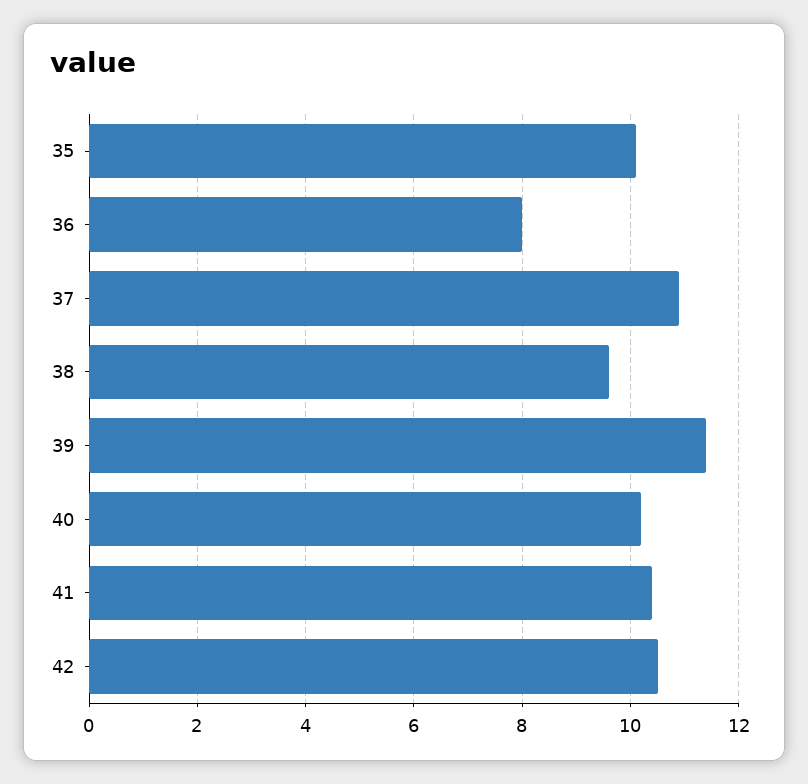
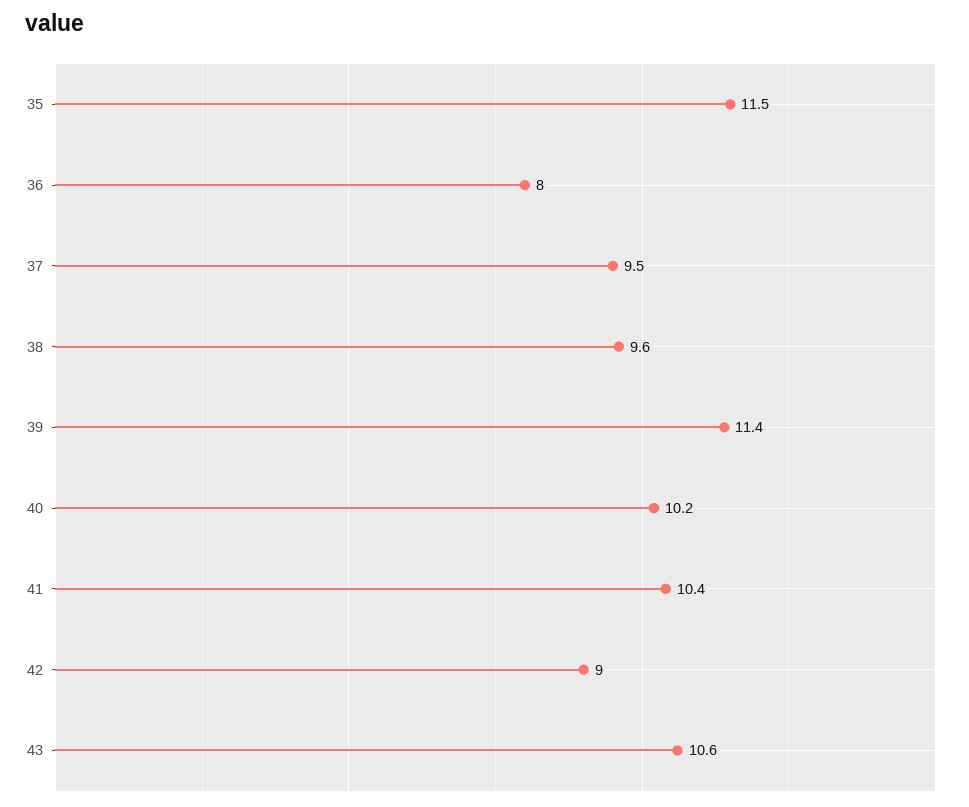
  {
-   "35": 10,
+   "35": 11.5,
    "36": 8,
-   "37": 11,
+   "37": 9.5,
    "38": 9.6,
    "39": 11.4,
    "40": 10.2,
    "41": 10.4,
-   "42": 10.5
+   "42": 9,
+   "43": 10.6
  }

